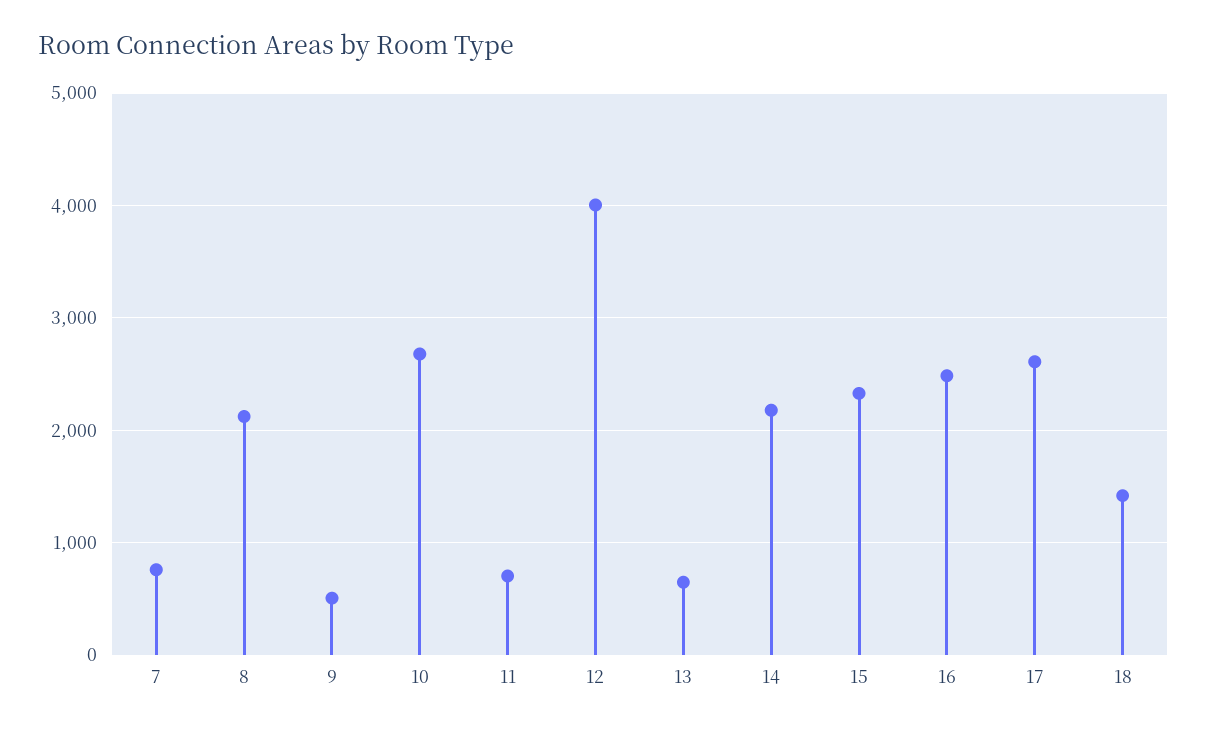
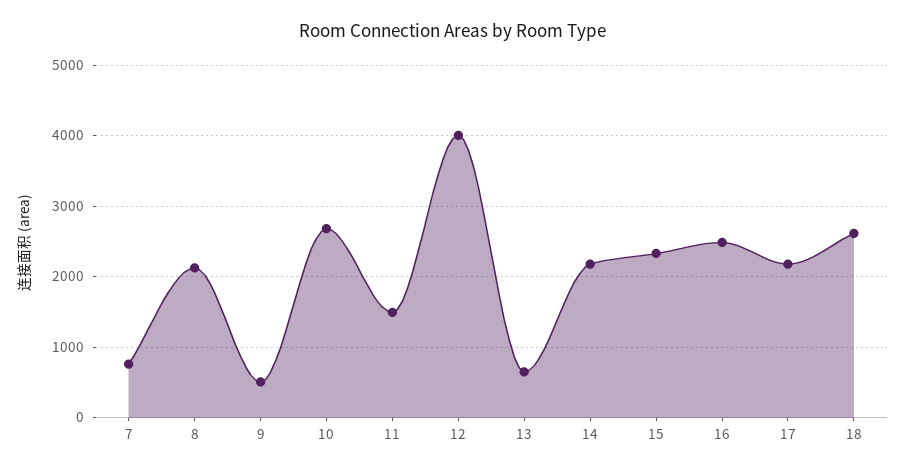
  {
    "7": 800,
    "8": 2100,
    "9": 500,
    "10": 2700,
-   "11": 700,
+   "11": 1500,
    "12": 4000,
    "13": 600,
    "14": 2200,
    "15": 2300,
    "16": 2500,
-   "17": 2600,
+   "17": 2200,
-   "18": 1400
+   "18": 2600
  }

